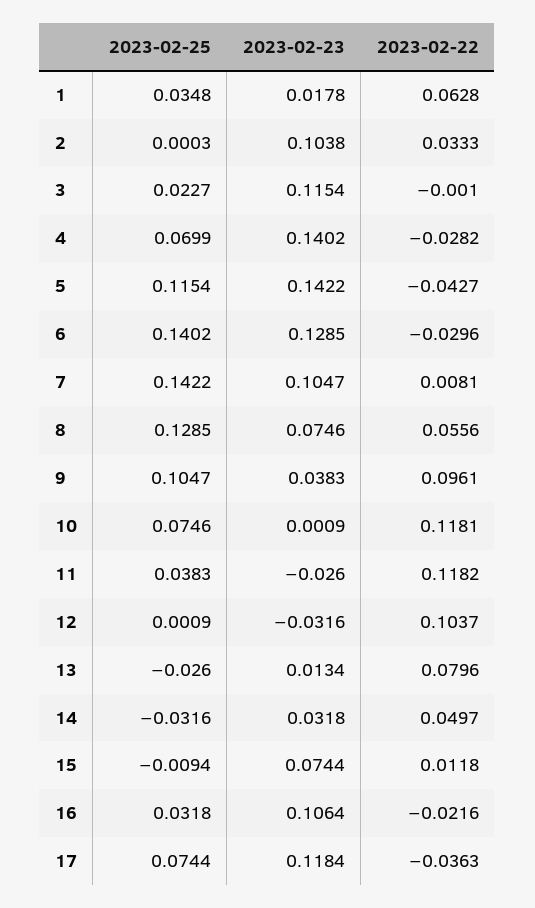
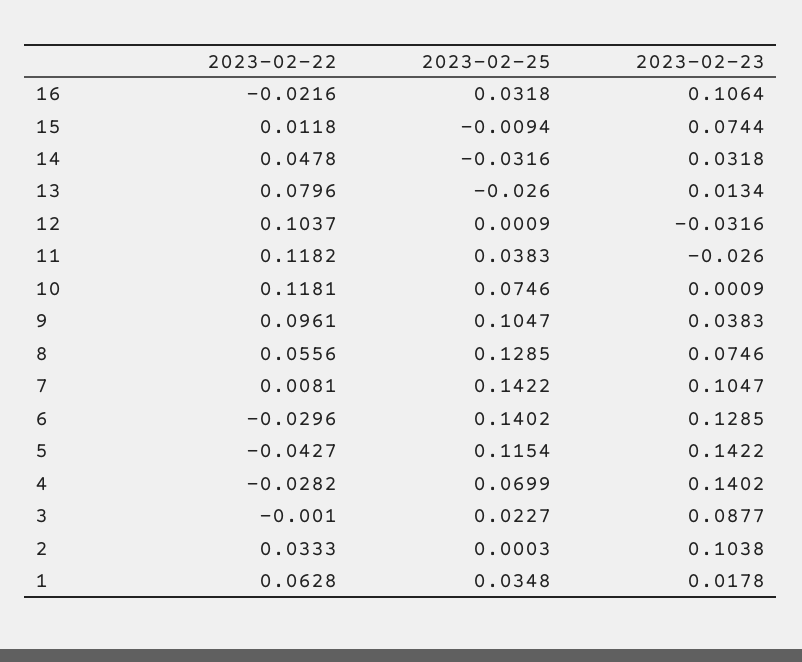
  {
    "2023-02-25": {
      "1": 0.0348,
      "2": 0.0003,
      "3": 0.0227,
      "4": 0.0699,
      "5": 0.1154,
      "6": 0.1402,
      "7": 0.1422,
      "8": 0.1285,
      "9": 0.1047,
      "10": 0.0746,
      "11": 0.0383,
      "12": 0.0009,
      "13": -0.026,
      "14": -0.0316,
      "15": -0.0094,
-     "16": 0.0318,
+     "16": 0.0318
-     "17": 0.0744
    },
    "2023-02-23": {
      "1": 0.0178,
      "2": 0.1038,
-     "3": 0.1154,
+     "3": 0.0877,
      "4": 0.1402,
      "5": 0.1422,
      "6": 0.1285,
      "7": 0.1047,
      "8": 0.0746,
      "9": 0.0383,
      "10": 0.0009,
      "11": -0.026,
      "12": -0.0316,
      "13": 0.0134,
      "14": 0.0318,
      "15": 0.0744,
-     "16": 0.1064,
+     "16": 0.1064
-     "17": 0.1184
    },
    "2023-02-22": {
      "1": 0.0628,
      "2": 0.0333,
      "3": -0.001,
      "4": -0.0282,
      "5": -0.0427,
      "6": -0.0296,
      "7": 0.0081,
      "8": 0.0556,
      "9": 0.0961,
      "10": 0.1181,
      "11": 0.1182,
      "12": 0.1037,
      "13": 0.0796,
-     "14": 0.0497,
+     "14": 0.0478,
      "15": 0.0118,
-     "16": -0.0216,
+     "16": -0.0216
-     "17": -0.0363
    }
  }

